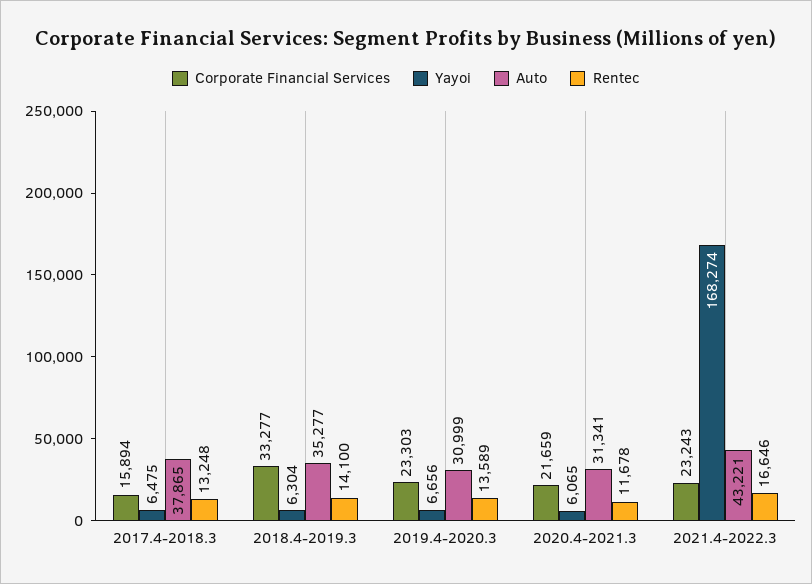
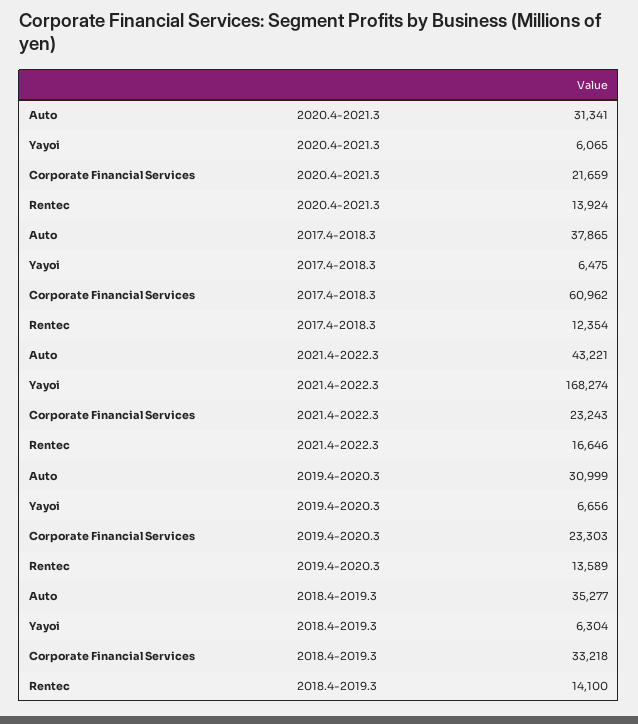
  {
    "Corporate Financial Services": {
-     "2017.4-2018.3": 15894,
+     "2017.4-2018.3": 60962,
-     "2018.4-2019.3": 33277,
+     "2018.4-2019.3": 33218,
      "2019.4-2020.3": 23303,
      "2020.4-2021.3": 21659,
      "2021.4-2022.3": 23243
    },
    "Yayoi": {
      "2017.4-2018.3": 6475,
      "2018.4-2019.3": 6304,
      "2019.4-2020.3": 6656,
      "2020.4-2021.3": 6065,
      "2021.4-2022.3": 168274
    },
    "Auto": {
      "2017.4-2018.3": 37865,
      "2018.4-2019.3": 35277,
      "2019.4-2020.3": 30999,
      "2020.4-2021.3": 31341,
      "2021.4-2022.3": 43221
    },
    "Rentec": {
-     "2017.4-2018.3": 13248,
+     "2017.4-2018.3": 12354,
      "2018.4-2019.3": 14100,
      "2019.4-2020.3": 13589,
-     "2020.4-2021.3": 11678,
+     "2020.4-2021.3": 13924,
      "2021.4-2022.3": 16646
    }
  }

